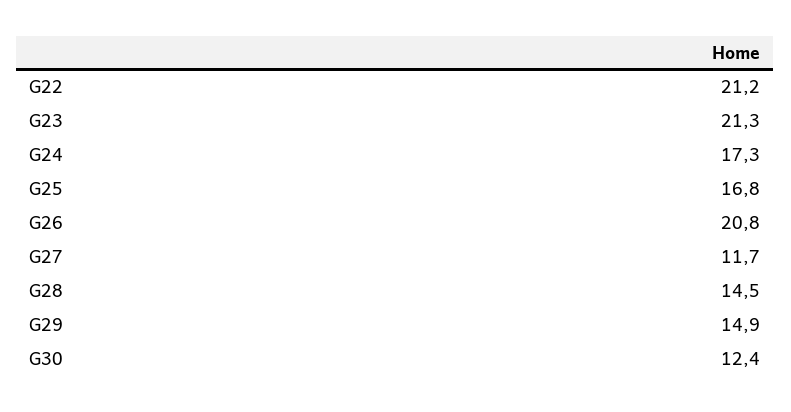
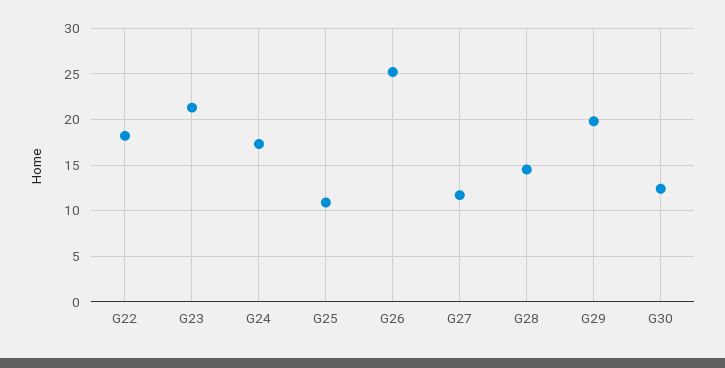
  {
-   "G22": 21.2,
+   "G22": 18,
    "G23": 21.3,
    "G24": 17.3,
-   "G25": 16.8,
+   "G25": 11,
-   "G26": 20.8,
+   "G26": 25,
    "G27": 11.7,
    "G28": 14.5,
-   "G29": 14.9,
+   "G29": 20,
    "G30": 12.4
  }

